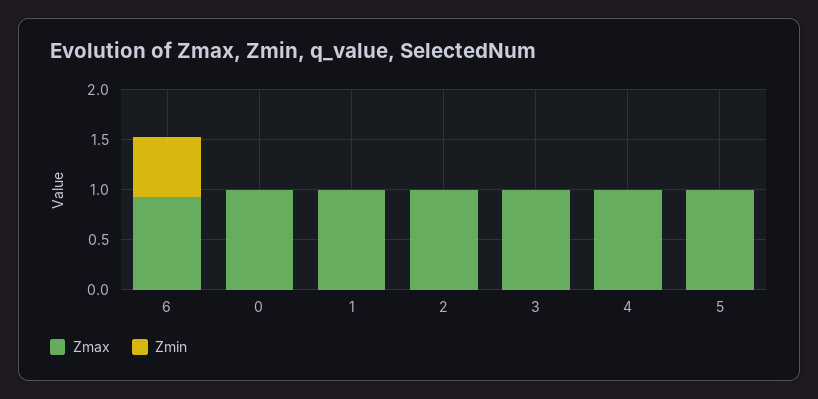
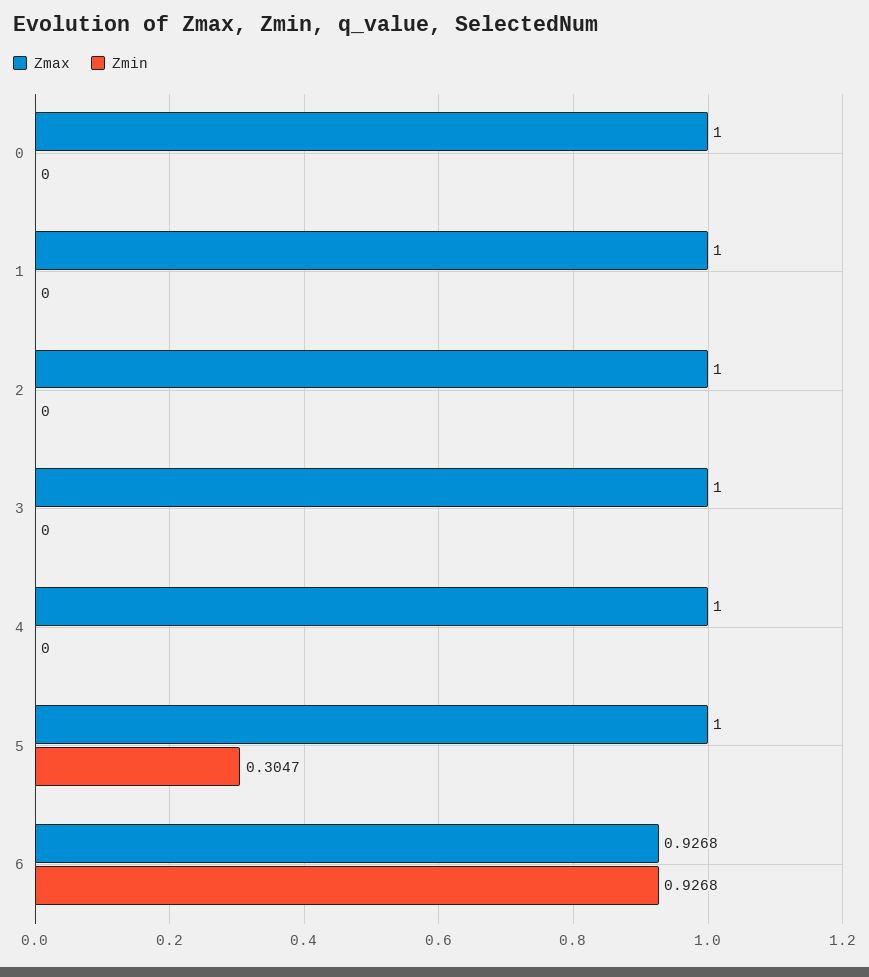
  {
    "Zmax": {
      "6": 0.9268,
      "0": 1,
      "1": 1,
      "2": 1,
      "3": 1,
      "4": 1,
      "5": 1
    },
    "Zmin": {
-     "6": 0.6,
+     "6": 0.9268,
      "0": 0,
      "1": 0,
      "2": 0,
      "3": 0,
      "4": 0,
-     "5": 0
+     "5": 0.3047
    }
  }

